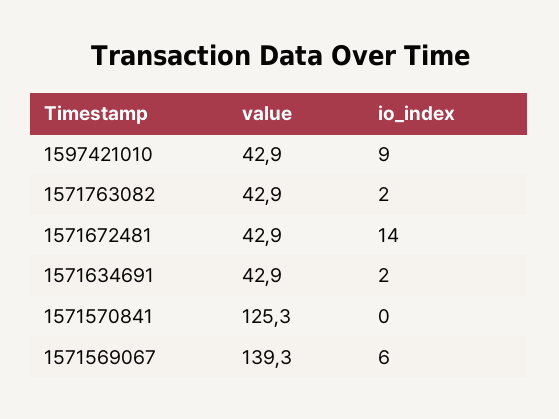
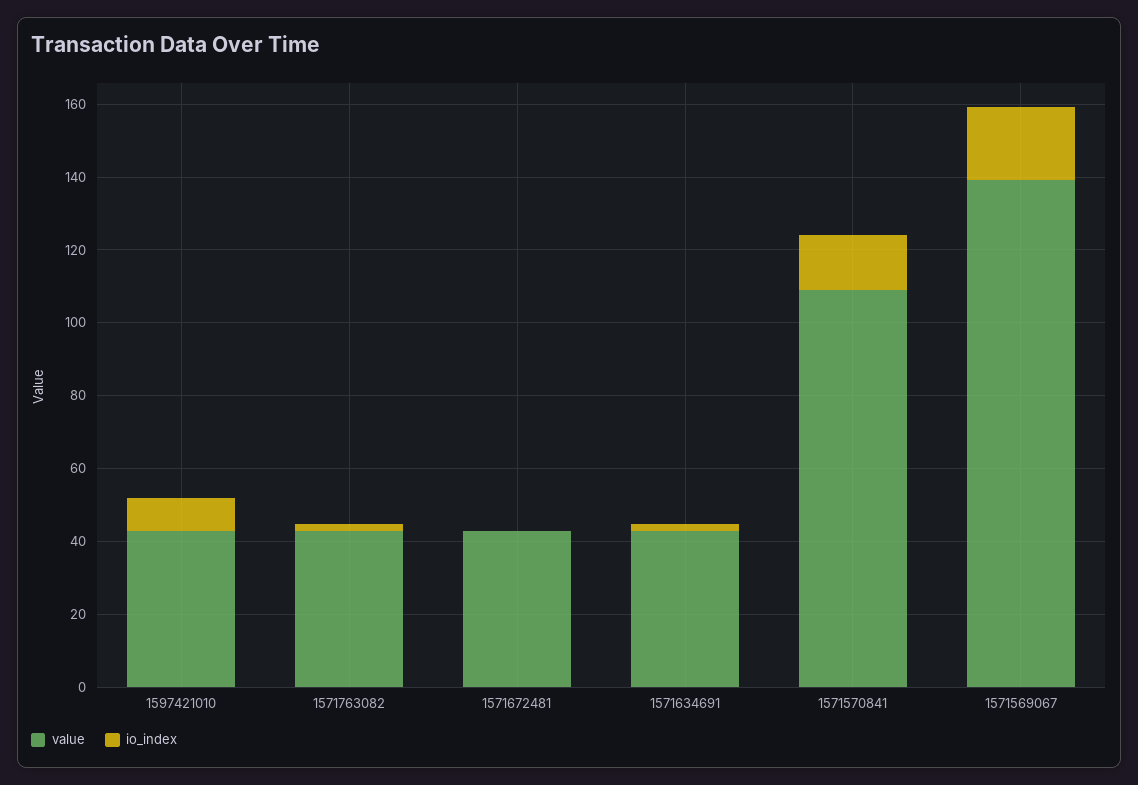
  {
    "value": {
      "1597421010": 42.9,
      "1571763082": 42.9,
      "1571672481": 42.9,
      "1571634691": 42.9,
-     "1571570841": 125.3,
+     "1571570841": 110,
      "1571569067": 139.3
    },
    "io_index": {
      "1597421010": 9,
      "1571763082": 2,
-     "1571672481": 14,
+     "1571672481": 0,
      "1571634691": 2,
-     "1571570841": 0,
+     "1571570841": 15,
-     "1571569067": 6
+     "1571569067": 20
    }
  }

